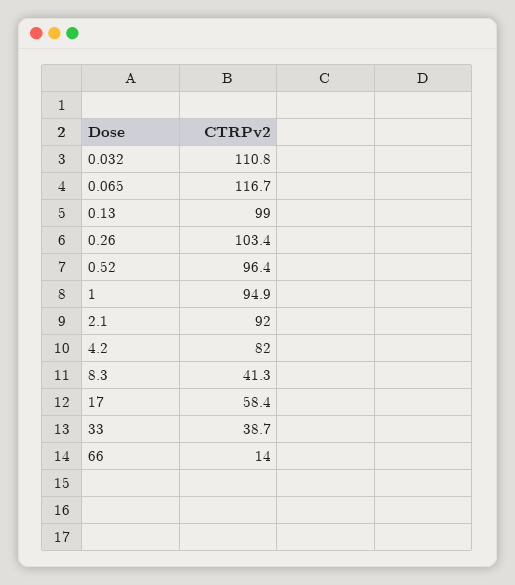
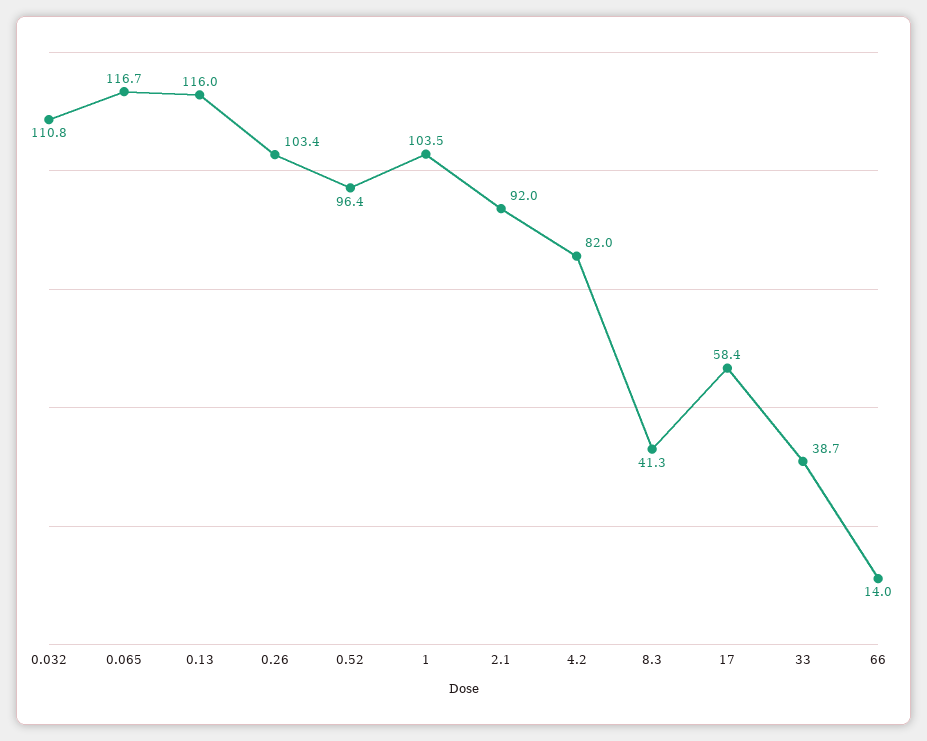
  {
    "0.032": 110.8,
    "0.065": 116.7,
-   "0.13": 99,
+   "0.13": 116,
    "0.26": 103.4,
    "0.52": 96.4,
-   "1": 94.9,
+   "1": 103.5,
    "2.1": 92,
    "4.2": 82,
    "8.3": 41.3,
    "17": 58.4,
    "33": 38.7,
    "66": 14
  }

